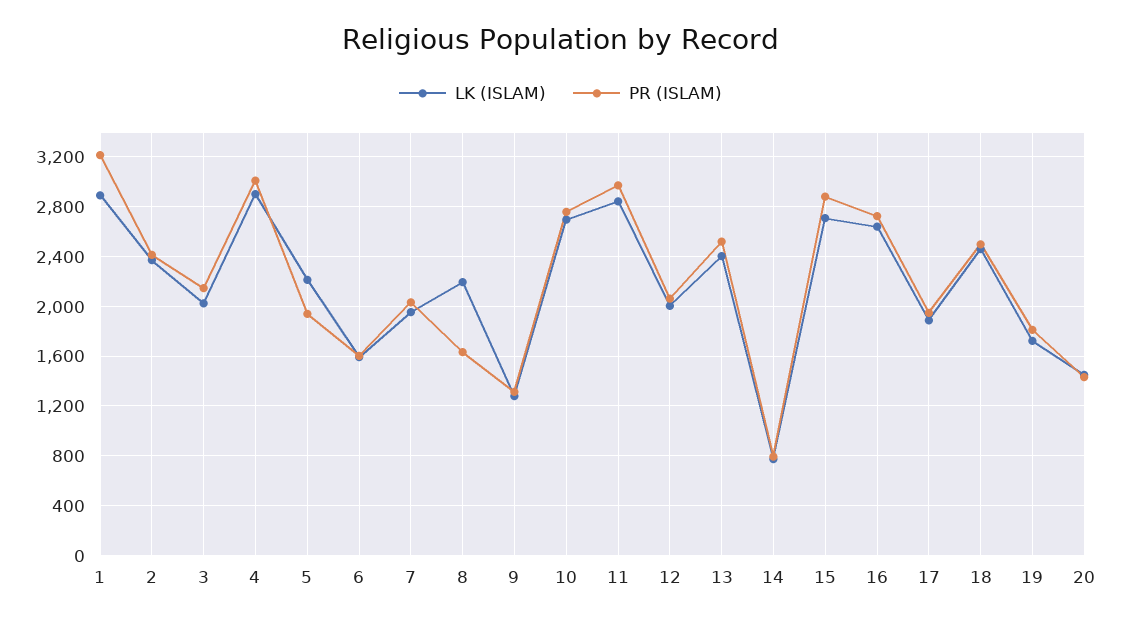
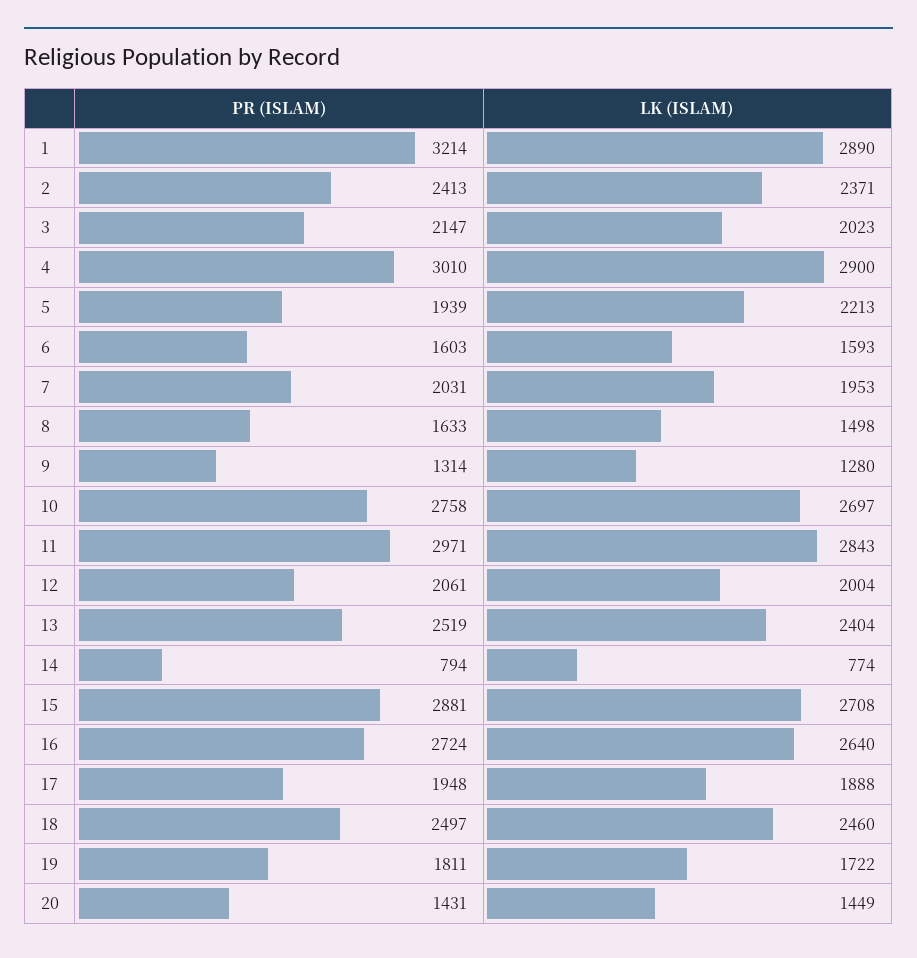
  {
    "LK (ISLAM)": {
      "1": 2890,
      "2": 2371,
      "3": 2023,
      "4": 2900,
      "5": 2213,
      "6": 1593,
      "7": 1953,
-     "8": 2200,
+     "8": 1498,
      "9": 1280,
      "10": 2697,
      "11": 2843,
      "12": 2004,
      "13": 2404,
      "14": 774,
      "15": 2708,
      "16": 2640,
      "17": 1888,
      "18": 2460,
      "19": 1722,
      "20": 1449
    },
    "PR (ISLAM)": {
      "1": 3214,
      "2": 2413,
      "3": 2147,
      "4": 3010,
      "5": 1939,
      "6": 1603,
      "7": 2031,
      "8": 1633,
      "9": 1314,
      "10": 2758,
      "11": 2971,
      "12": 2061,
      "13": 2519,
      "14": 794,
      "15": 2881,
      "16": 2724,
      "17": 1948,
      "18": 2497,
      "19": 1811,
      "20": 1431
    }
  }

